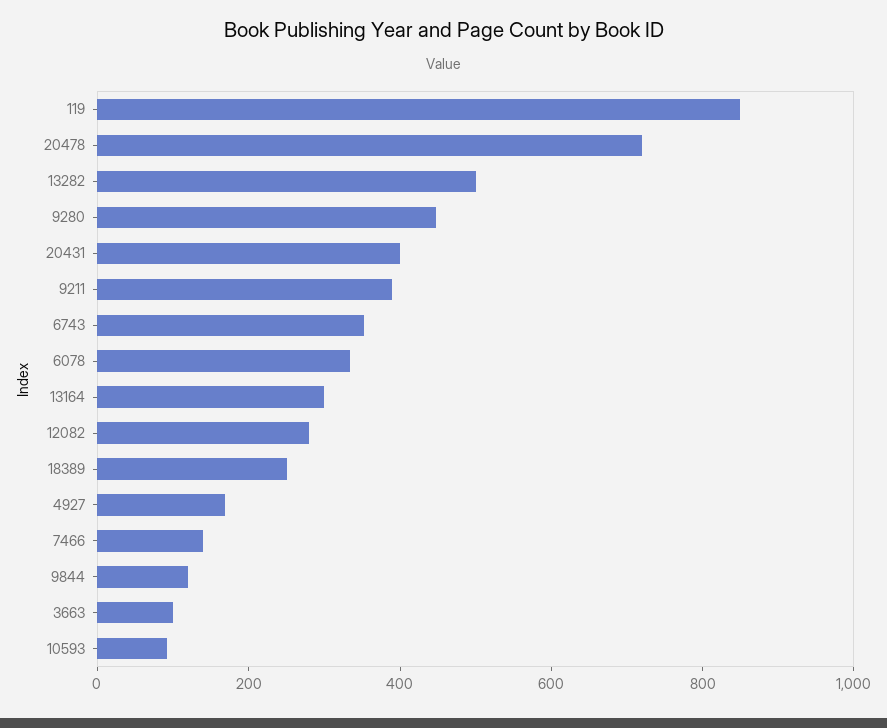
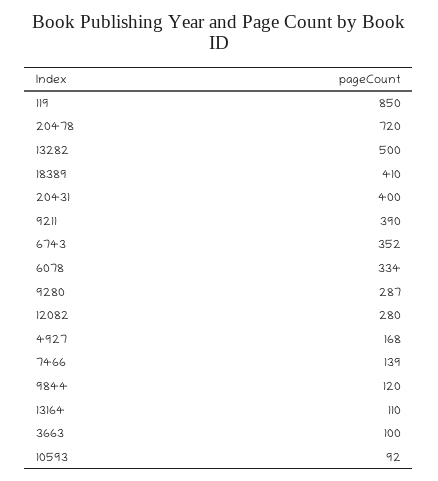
  {
    "119": 850,
    "20478": 720,
    "13282": 500,
-   "9280": 450,
+   "9280": 287,
    "20431": 400,
    "9211": 390,
    "6743": 352,
    "6078": 334,
-   "13164": 300,
+   "13164": 110,
    "12082": 280,
-   "18389": 250,
+   "18389": 410,
    "4927": 168,
    "7466": 139,
    "9844": 120,
    "3663": 100,
    "10593": 92
  }

